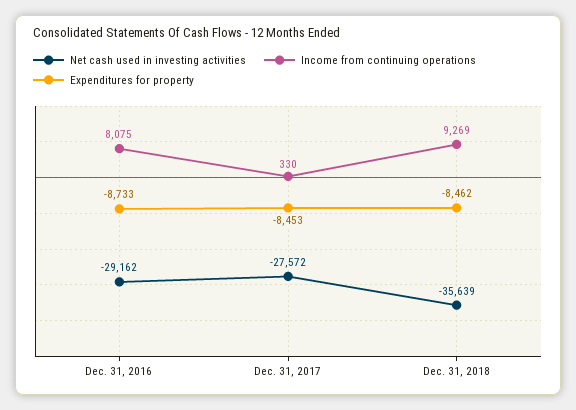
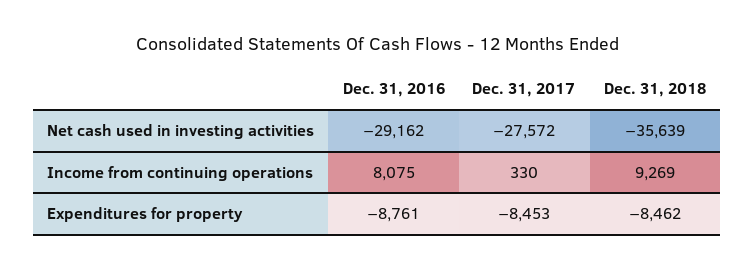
  {
    "Net cash used in investing activities": {
      "Dec. 31, 2016": -29162,
      "Dec. 31, 2017": -27572,
      "Dec. 31, 2018": -35639
    },
    "Income from continuing operations": {
      "Dec. 31, 2016": 8075,
      "Dec. 31, 2017": 330,
      "Dec. 31, 2018": 9269
    },
    "Expenditures for property": {
-     "Dec. 31, 2016": -8733,
+     "Dec. 31, 2016": -8761,
      "Dec. 31, 2017": -8453,
      "Dec. 31, 2018": -8462
    }
  }

